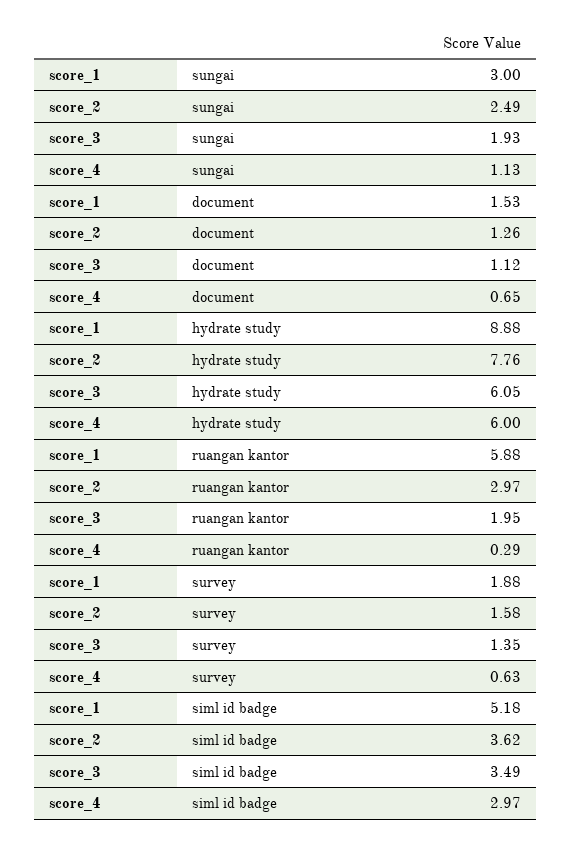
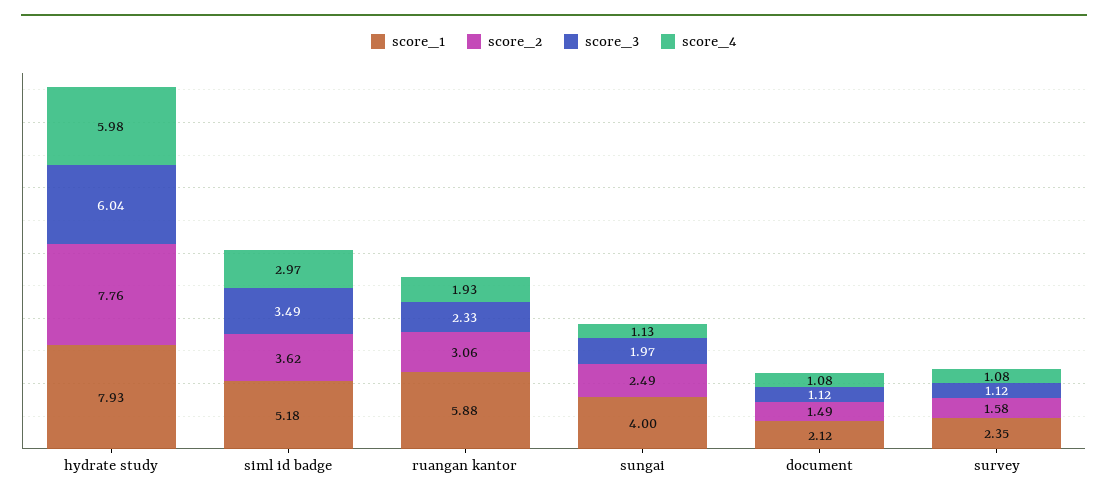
  {
    "score_1": {
-     "sungai": 3,
+     "sungai": 4,
-     "document": 1.53,
+     "document": 2.12,
-     "hydrate study": 8.88,
+     "hydrate study": 7.93,
      "ruangan kantor": 5.88,
-     "survey": 1.88,
+     "survey": 2.35,
      "siml id badge": 5.18
    },
    "score_2": {
      "sungai": 2.49,
-     "document": 1.26,
+     "document": 1.49,
      "hydrate study": 7.76,
-     "ruangan kantor": 2.97,
+     "ruangan kantor": 3.06,
      "survey": 1.58,
      "siml id badge": 3.62
    },
    "score_3": {
-     "sungai": 1.93,
+     "sungai": 1.97,
      "document": 1.12,
-     "hydrate study": 6.05,
+     "hydrate study": 6.04,
-     "ruangan kantor": 1.95,
+     "ruangan kantor": 2.33,
-     "survey": 1.35,
+     "survey": 1.12,
      "siml id badge": 3.49
    },
    "score_4": {
      "sungai": 1.13,
-     "document": 0.65,
+     "document": 1.08,
-     "hydrate study": 6,
+     "hydrate study": 5.98,
-     "ruangan kantor": 0.29,
+     "ruangan kantor": 1.93,
-     "survey": 0.63,
+     "survey": 1.08,
      "siml id badge": 2.97
    }
  }

